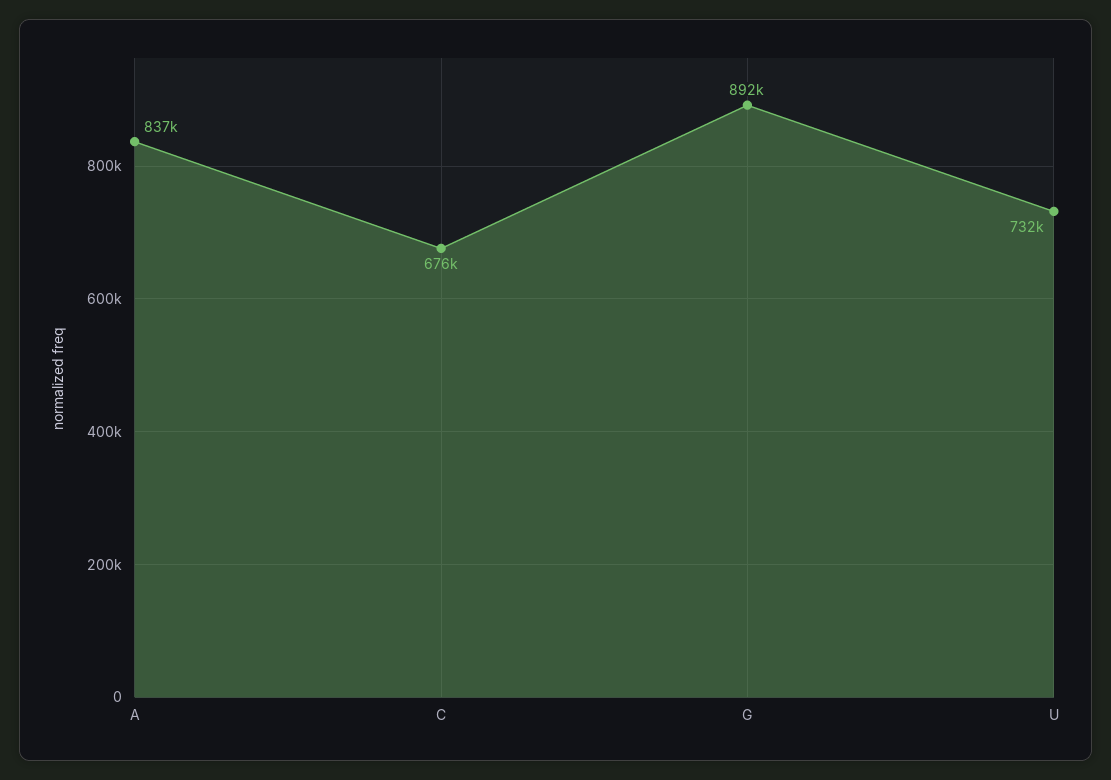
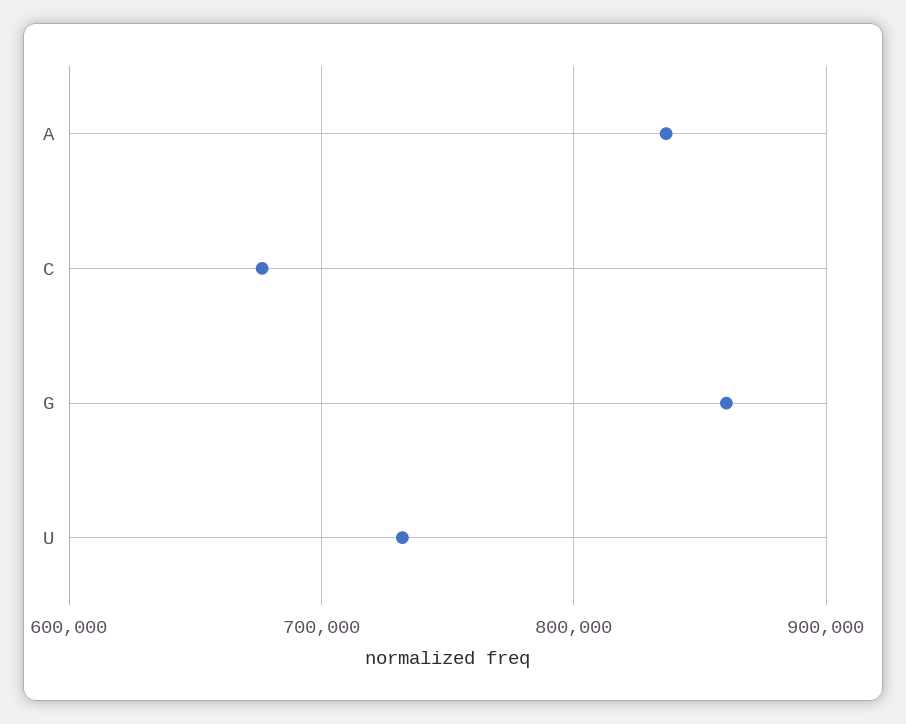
  {
    "A": 837000,
    "C": 676000,
-   "G": 892000,
+   "G": 860000,
    "U": 732000
  }

